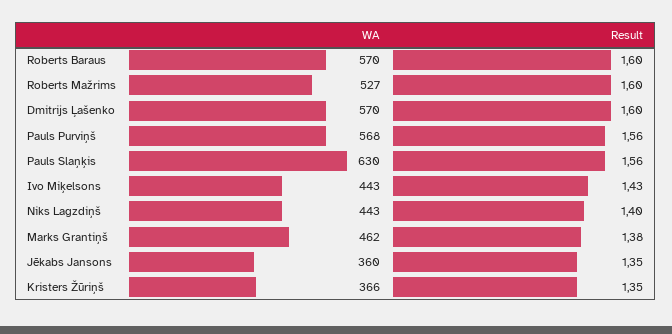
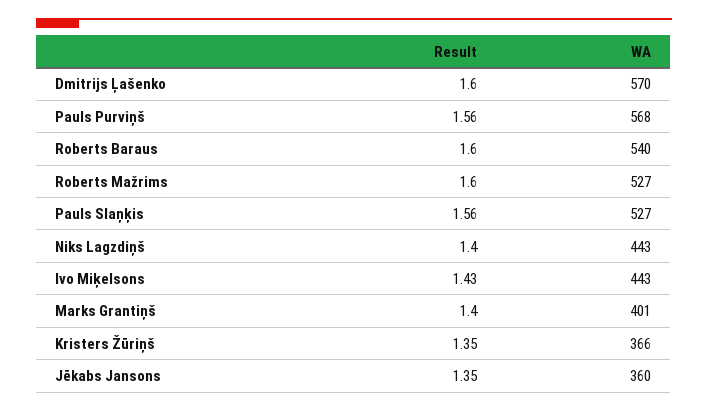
  {
    "WA": {
-     "Roberts Baraus": 570,
+     "Roberts Baraus": 540,
      "Roberts Mažrims": 527,
      "Dmitrijs Ļašenko": 570,
      "Pauls Purviņš": 568,
-     "Pauls Slaņķis": 630,
+     "Pauls Slaņķis": 527,
      "Ivo Miķelsons": 443,
      "Niks Lagzdiņš": 443,
-     "Marks Grantiņš": 462,
+     "Marks Grantiņš": 401,
      "Jēkabs Jansons": 360,
      "Kristers Žūriņš": 366
    },
    "Result": {
      "Roberts Baraus": 1.6,
      "Roberts Mažrims": 1.6,
      "Dmitrijs Ļašenko": 1.6,
      "Pauls Purviņš": 1.56,
      "Pauls Slaņķis": 1.56,
      "Ivo Miķelsons": 1.43,
      "Niks Lagzdiņš": 1.4,
-     "Marks Grantiņš": 1.38,
+     "Marks Grantiņš": 1.4,
      "Jēkabs Jansons": 1.35,
      "Kristers Žūriņš": 1.35
    }
  }

